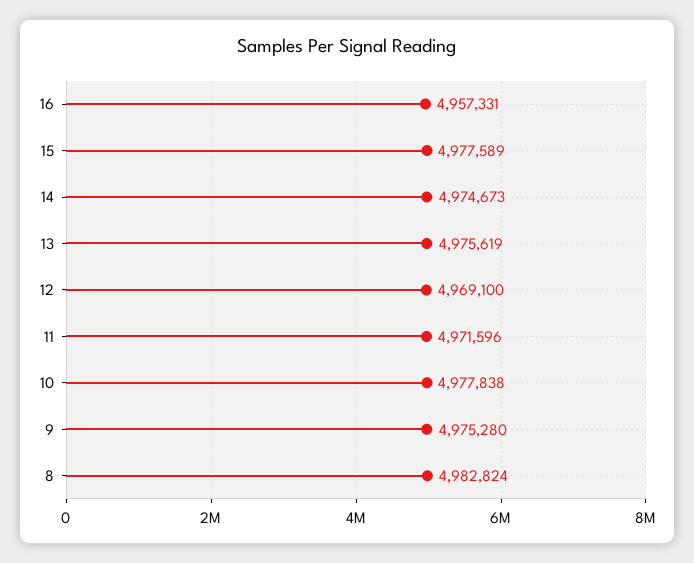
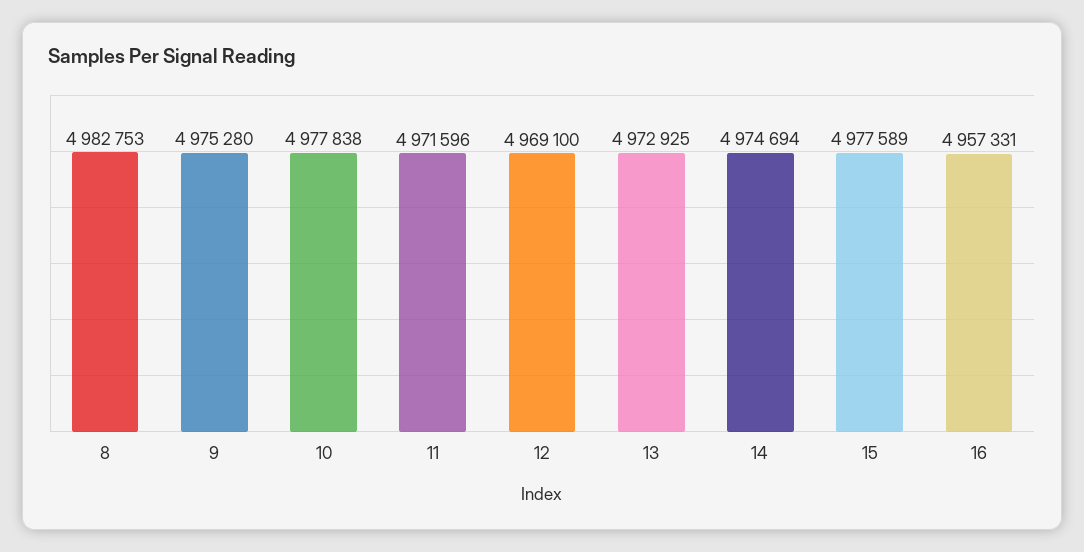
  {
    "16": 4957331,
    "15": 4977589,
-   "14": 4974673,
+   "14": 4974694,
-   "13": 4975619,
+   "13": 4972925,
    "12": 4969100,
    "11": 4971596,
    "10": 4977838,
    "9": 4975280,
-   "8": 4982824
+   "8": 4982753
  }

